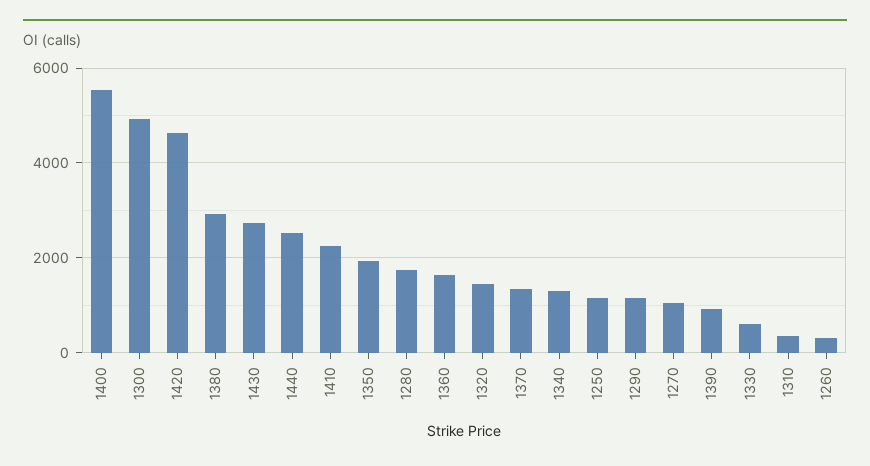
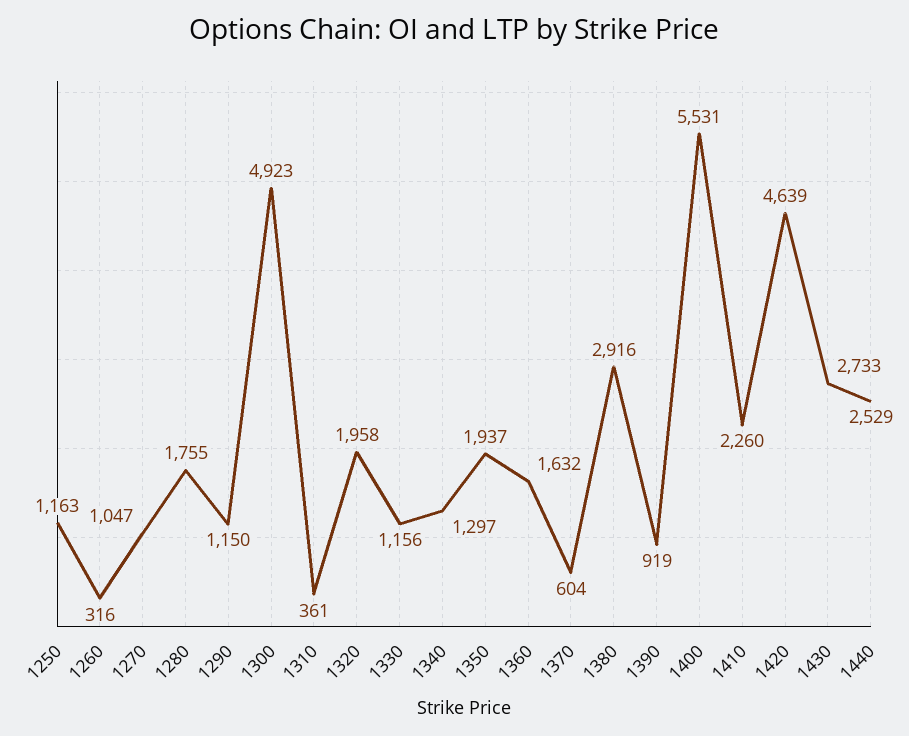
  {
    "1400": 5531,
    "1300": 4923,
    "1420": 4639,
    "1380": 2916,
    "1430": 2733,
    "1440": 2529,
    "1410": 2260,
    "1350": 1937,
    "1280": 1755,
    "1360": 1632,
-   "1320": 1400,
+   "1320": 1958,
-   "1370": 1400,
+   "1370": 604,
    "1340": 1297,
    "1250": 1163,
    "1290": 1150,
    "1270": 1047,
    "1390": 919,
-   "1330": 600,
+   "1330": 1156,
    "1310": 361,
    "1260": 316
  }

